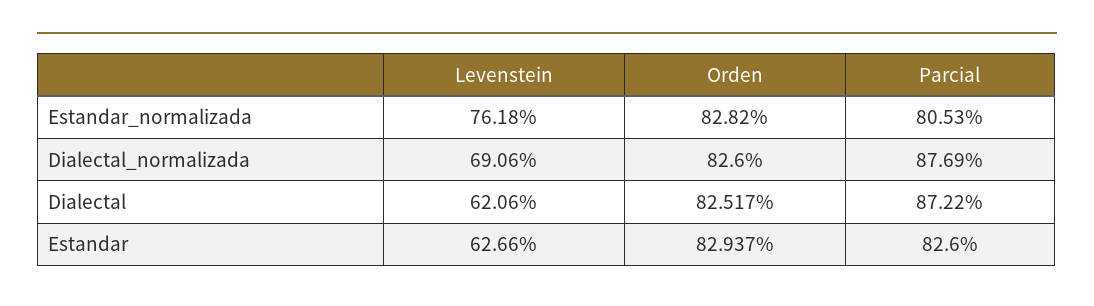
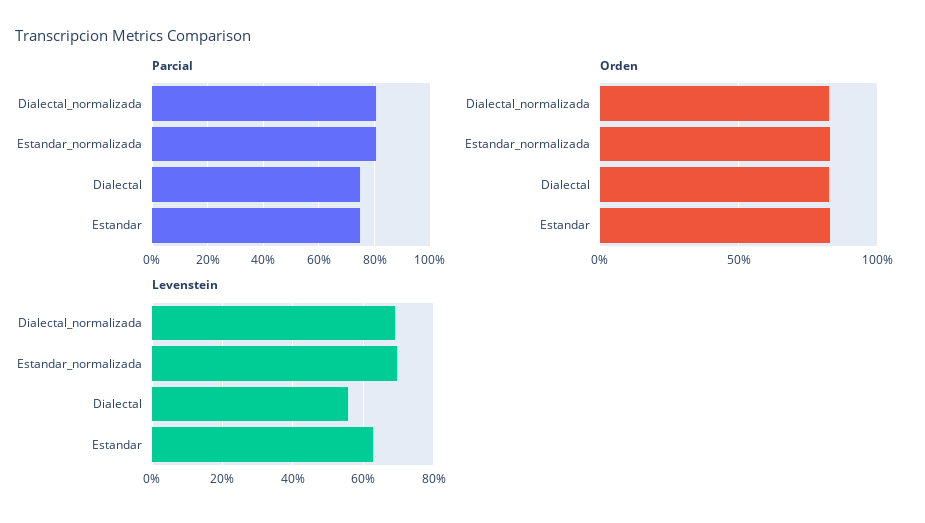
  {
    "Levenstein": {
-     "Estandar_normalizada": 76.18,
+     "Estandar_normalizada": 70,
      "Dialectal_normalizada": 69.06,
-     "Dialectal": 62.06,
+     "Dialectal": 56,
      "Estandar": 62.66
    },
    "Orden": {
      "Estandar_normalizada": 82.82,
      "Dialectal_normalizada": 82.6,
      "Dialectal": 82.517,
      "Estandar": 82.937
    },
    "Parcial": {
      "Estandar_normalizada": 80.53,
-     "Dialectal_normalizada": 87.69,
+     "Dialectal_normalizada": 80,
-     "Dialectal": 87.22,
+     "Dialectal": 75,
-     "Estandar": 82.6
+     "Estandar": 75
    }
  }

